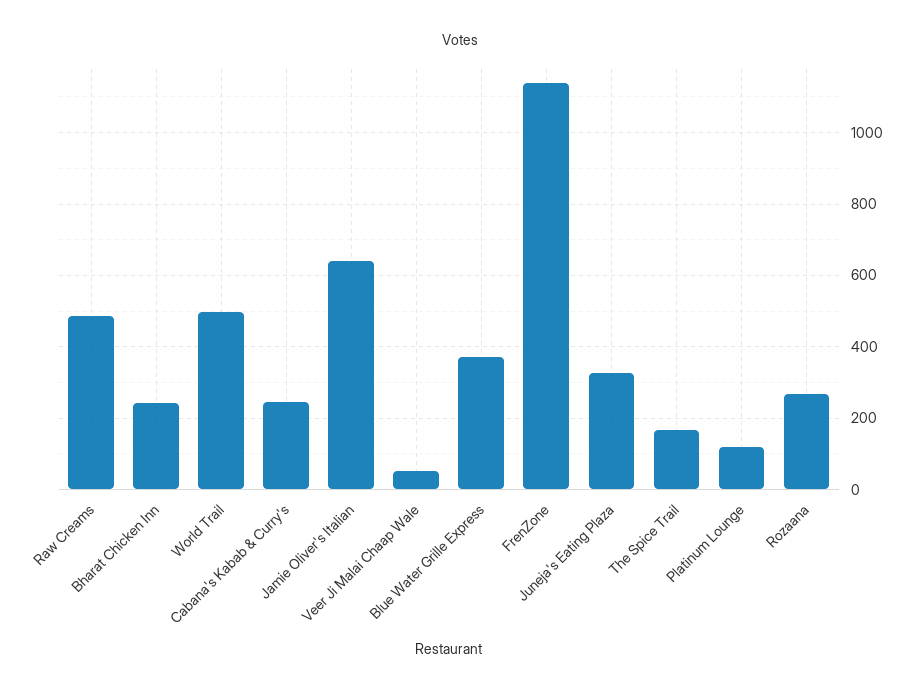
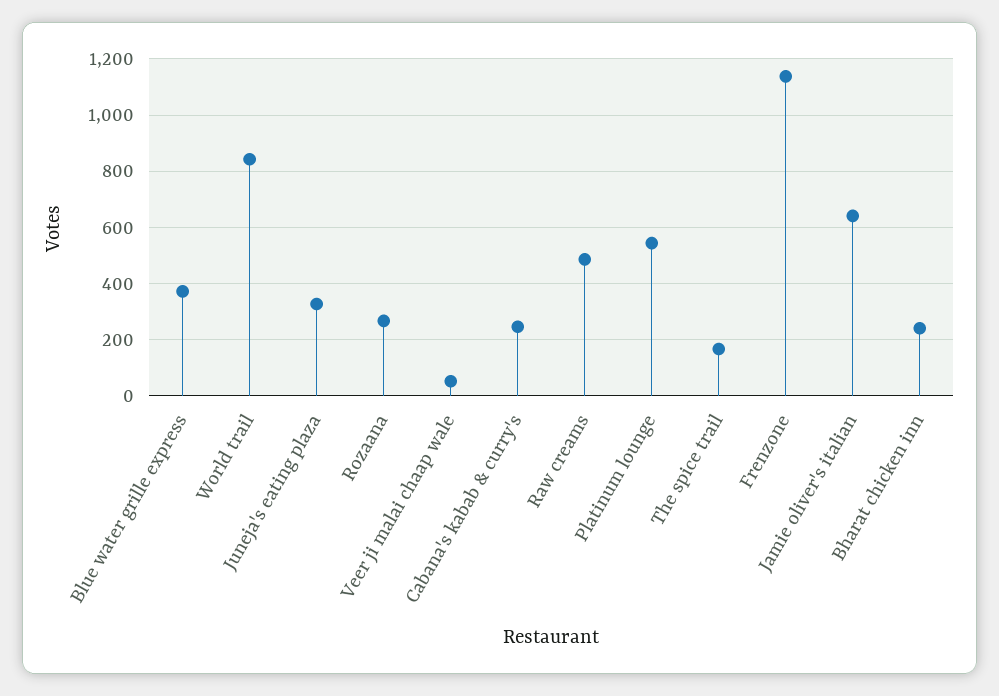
  {
    "Raw Creams": 480,
    "Bharat Chicken Inn": 240,
-   "World Trail": 500,
+   "World Trail": 850,
    "Cabana's Kabab & Curry's": 240,
    "Jamie Oliver's Italian": 640,
    "Veer Ji Malai Chaap Wale": 60,
    "Blue Water Grille Express": 380,
    "FrenZone": 1140,
    "Juneja's Eating Plaza": 320,
    "The Spice Trail": 160,
-   "Platinum Lounge": 120,
+   "Platinum Lounge": 550,
    "Rozaana": 260
  }

